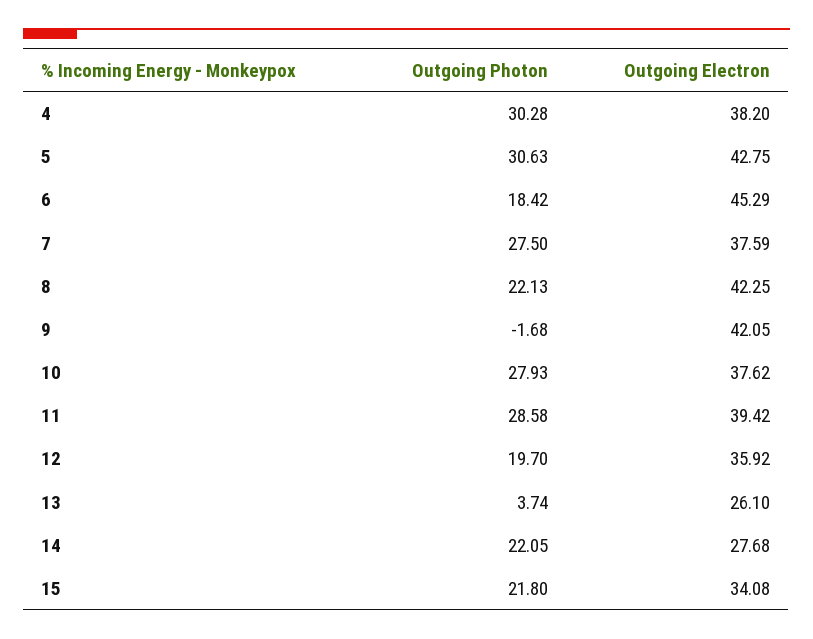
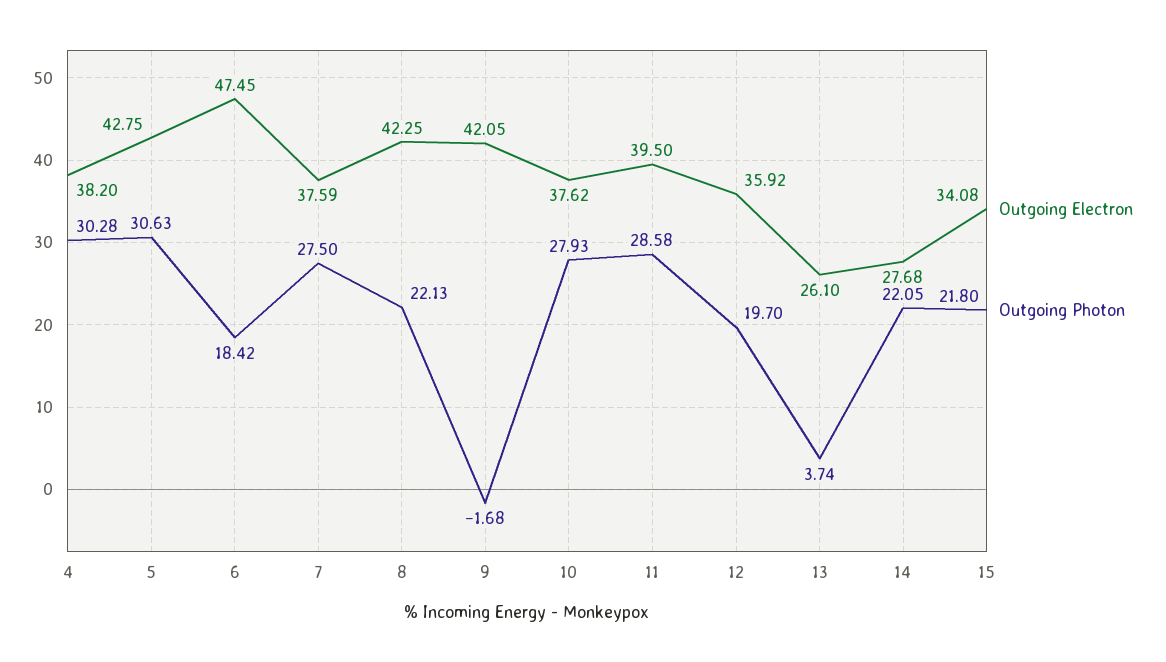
  {
    "Outgoing Photon": {
      "4": 30.28,
      "5": 30.63,
      "6": 18.42,
      "7": 27.5,
      "8": 22.13,
      "9": -1.68,
      "10": 27.93,
      "11": 28.58,
      "12": 19.7,
      "13": 3.74,
      "14": 22.05,
      "15": 21.8
    },
    "Outgoing Electron": {
      "4": 38.2,
      "5": 42.75,
-     "6": 45.29,
+     "6": 47.45,
      "7": 37.59,
      "8": 42.25,
      "9": 42.05,
      "10": 37.62,
-     "11": 39.42,
+     "11": 39.5,
      "12": 35.92,
      "13": 26.1,
      "14": 27.68,
      "15": 34.08
    }
  }

